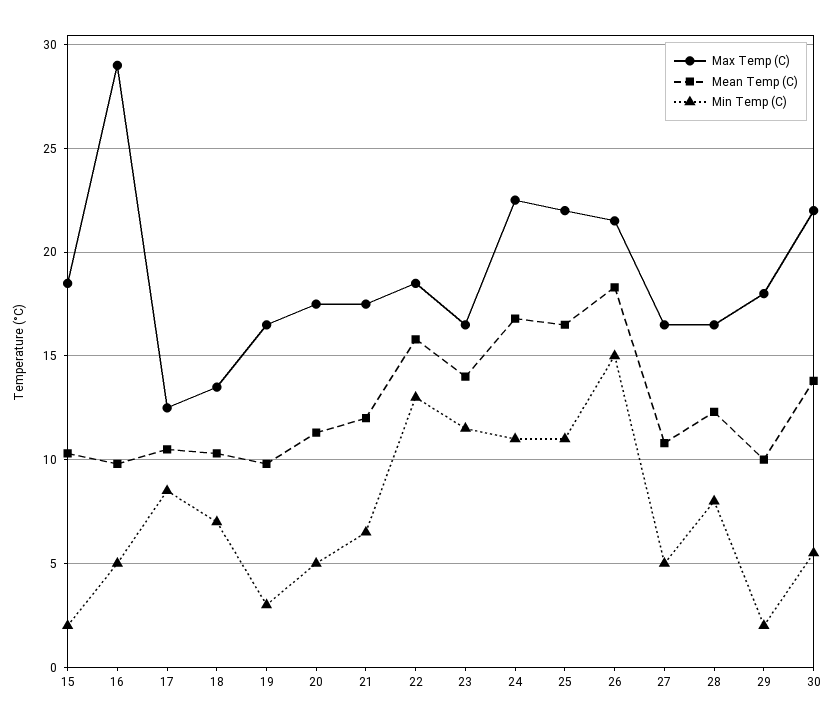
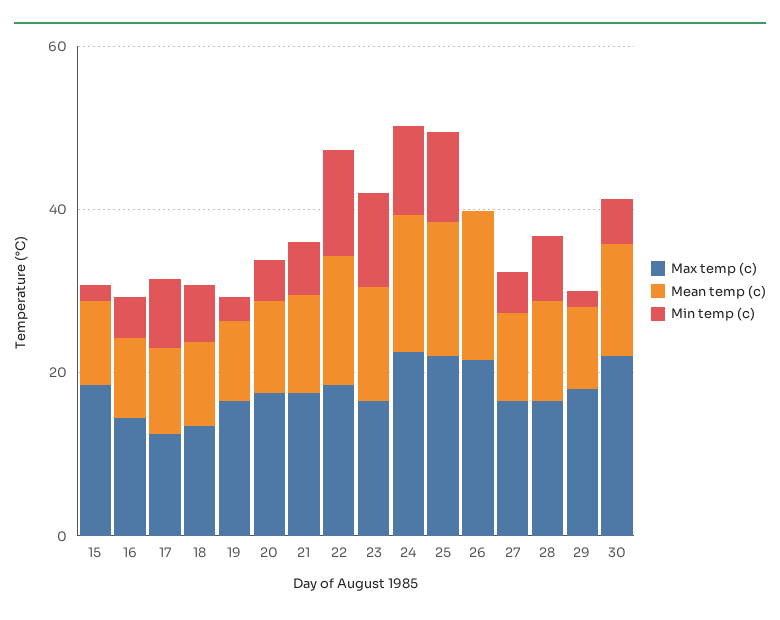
  {
    "Max Temp (C)": {
      "15": 18.5,
-     "16": 29,
+     "16": 15,
      "17": 12.5,
      "18": 13.5,
      "19": 16.5,
      "20": 17.5,
      "21": 17.5,
      "22": 18.5,
      "23": 16.5,
      "24": 22.5,
      "25": 22,
      "26": 21.5,
      "27": 16.5,
      "28": 16.5,
      "29": 18,
      "30": 22
    },
    "Mean Temp (C)": {
      "15": 10.5,
      "16": 10,
      "17": 10.5,
      "18": 10.5,
      "19": 10,
      "20": 11.5,
      "21": 12,
      "22": 16,
      "23": 14,
      "24": 17,
      "25": 16.5,
      "26": 18.5,
      "27": 11,
      "28": 12.5,
      "29": 10,
      "30": 14
    },
    "Min Temp (C)": {
      "15": 2,
      "16": 5,
      "17": 8.5,
      "18": 7,
      "19": 3,
      "20": 5,
      "21": 6.5,
      "22": 13,
      "23": 11.5,
      "24": 11,
      "25": 11,
-     "26": 15,
+     "26": 0,
      "27": 5,
      "28": 8,
      "29": 2,
      "30": 5.5
    }
  }

